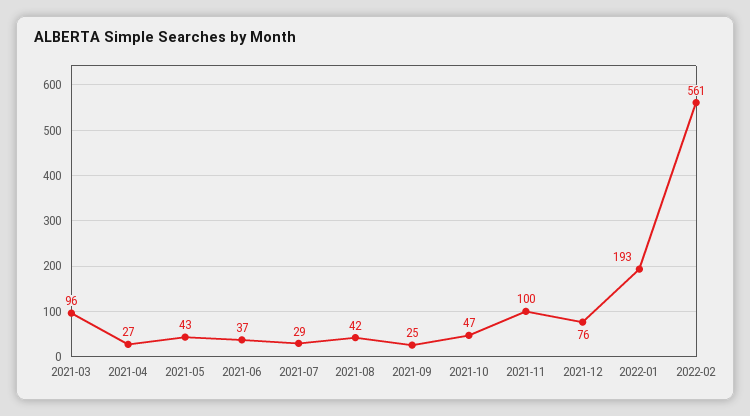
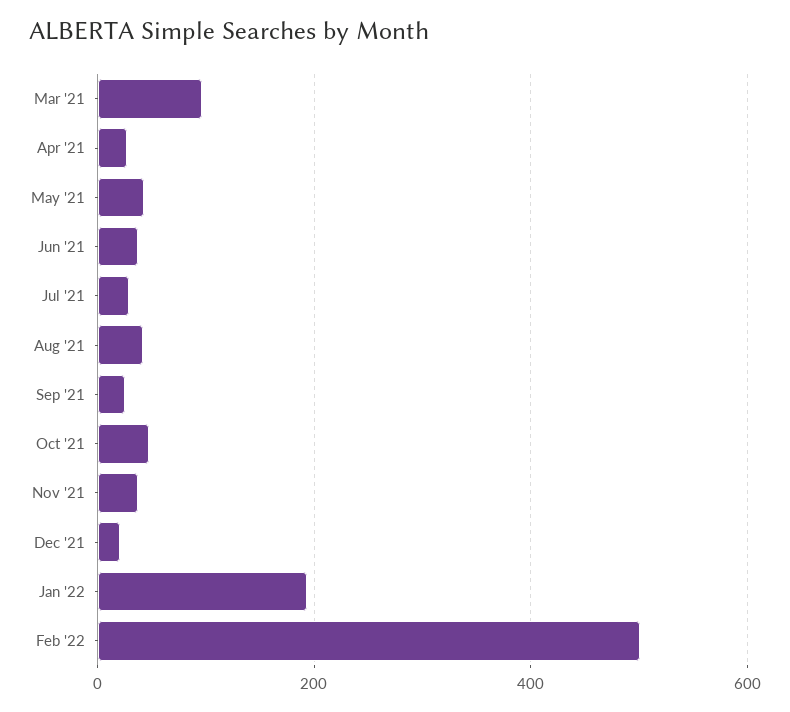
  {
    "2021-03": 96,
    "2021-04": 27,
    "2021-05": 43,
    "2021-06": 37,
    "2021-07": 29,
    "2021-08": 42,
    "2021-09": 25,
    "2021-10": 47,
-   "2021-11": 100,
+   "2021-11": 40,
-   "2021-12": 76,
+   "2021-12": 20,
    "2022-01": 193,
-   "2022-02": 561
+   "2022-02": 500
  }

